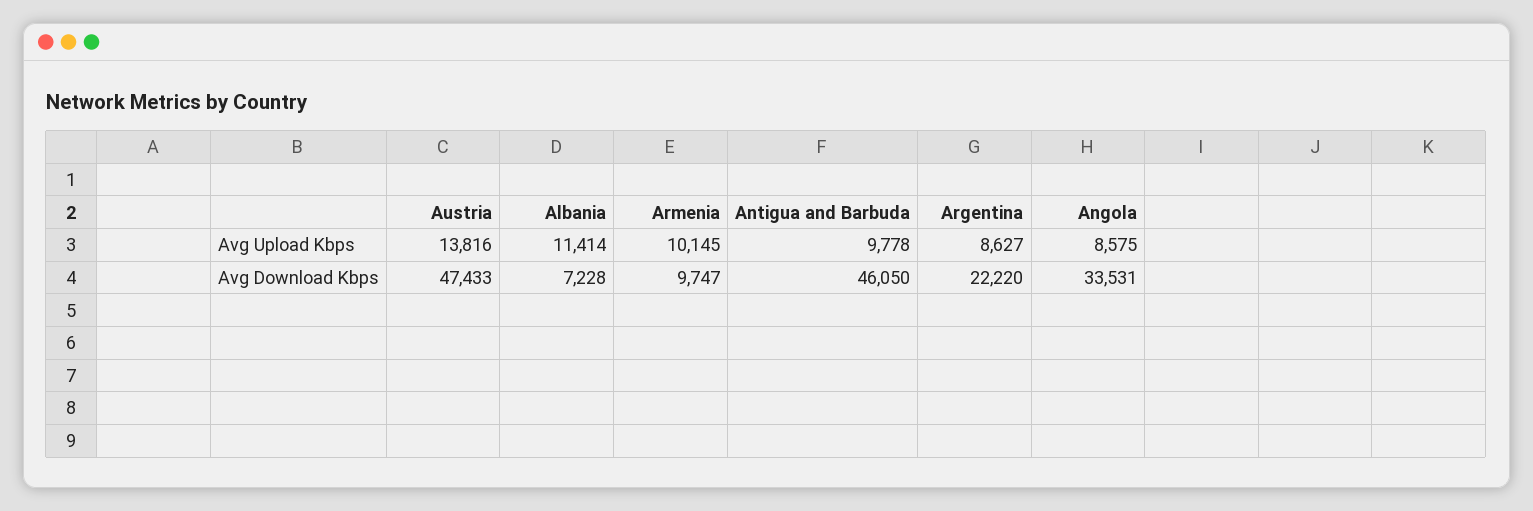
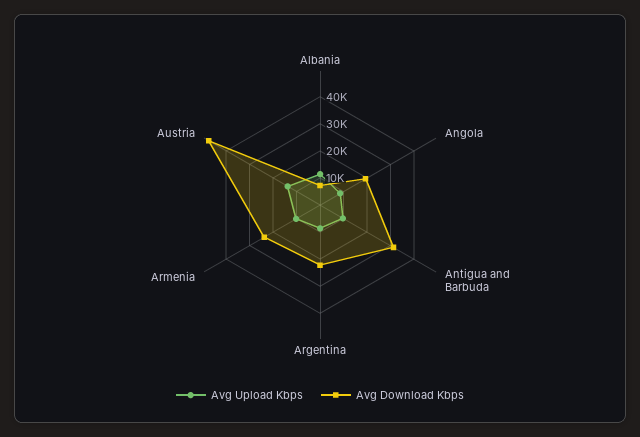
  {
    "Avg Upload Kbps": {
      "Austria": 13816,
      "Albania": 11414,
      "Armenia": 10145,
      "Antigua and Barbuda": 9778,
      "Argentina": 8627,
      "Angola": 8575
    },
    "Avg Download Kbps": {
      "Austria": 47433,
      "Albania": 7228,
-     "Armenia": 9747,
+     "Armenia": 25000,
-     "Antigua and Barbuda": 46050,
+     "Antigua and Barbuda": 30000,
      "Argentina": 22220,
-     "Angola": 33531
+     "Angola": 20000
    }
  }

